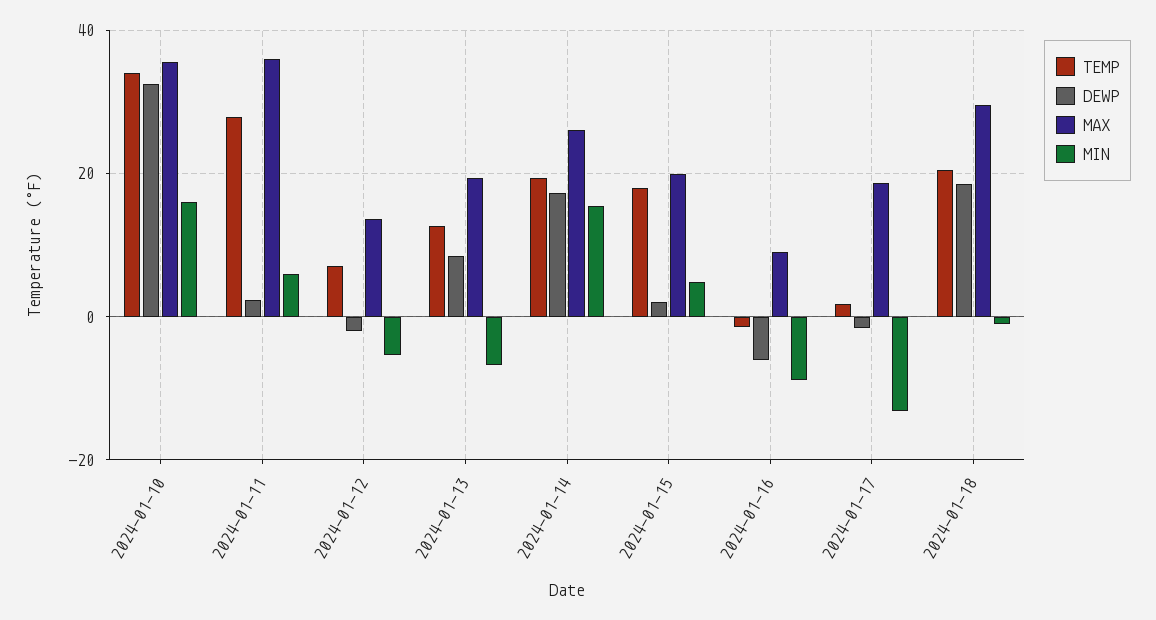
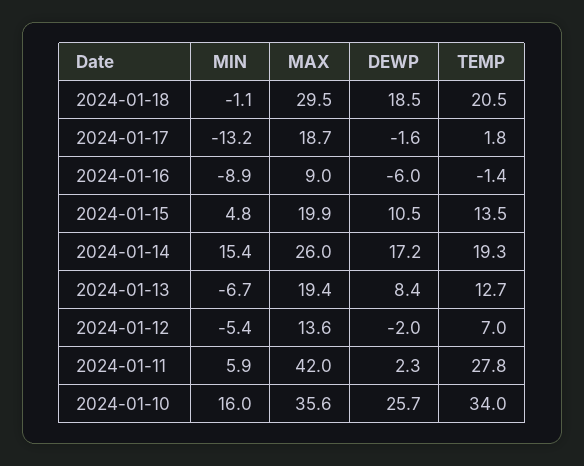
  {
    "TEMP": {
      "2024-01-10": 34,
      "2024-01-11": 27.8,
      "2024-01-12": 7,
      "2024-01-13": 12.7,
      "2024-01-14": 19.3,
-     "2024-01-15": 18,
+     "2024-01-15": 13.5,
      "2024-01-16": -1.4,
      "2024-01-17": 1.8,
      "2024-01-18": 20.5
    },
    "DEWP": {
-     "2024-01-10": 32,
+     "2024-01-10": 25.7,
      "2024-01-11": 2.3,
      "2024-01-12": -2,
      "2024-01-13": 8.4,
      "2024-01-14": 17.2,
-     "2024-01-15": 2,
+     "2024-01-15": 10.5,
      "2024-01-16": -6,
      "2024-01-17": -1.6,
      "2024-01-18": 18.5
    },
    "MAX": {
      "2024-01-10": 35.6,
-     "2024-01-11": 36,
+     "2024-01-11": 42,
      "2024-01-12": 13.6,
      "2024-01-13": 19.4,
      "2024-01-14": 26,
      "2024-01-15": 19.9,
      "2024-01-16": 9,
      "2024-01-17": 18.7,
      "2024-01-18": 29.5
    },
    "MIN": {
      "2024-01-10": 16,
      "2024-01-11": 5.9,
      "2024-01-12": -5.4,
      "2024-01-13": -6.7,
      "2024-01-14": 15.4,
      "2024-01-15": 4.8,
      "2024-01-16": -8.9,
      "2024-01-17": -13.2,
      "2024-01-18": -1.1
    }
  }

